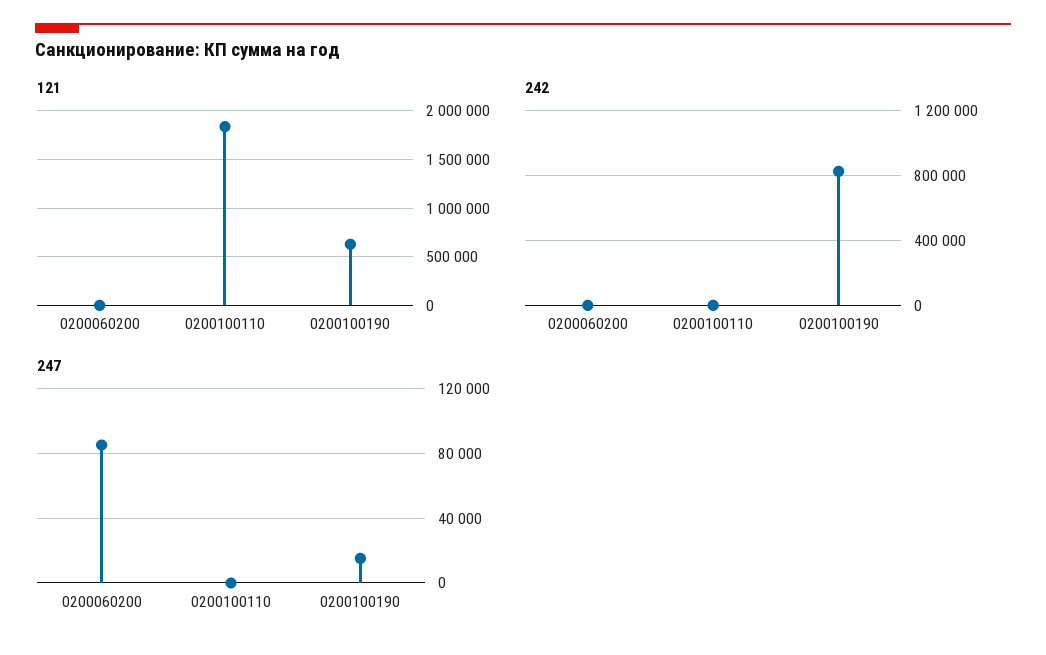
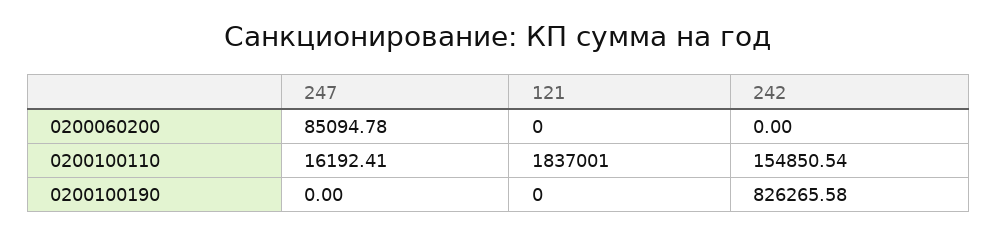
  {
    "121": {
      "0200060200": 0,
      "0200100110": 1837001,
-     "0200100190": 600000
+     "0200100190": 0
    },
    "242": {
      "0200060200": 0,
-     "0200100110": 0,
+     "0200100110": 154850.54,
      "0200100190": 826265.58
    },
    "247": {
      "0200060200": 85094.78,
-     "0200100110": 0,
+     "0200100110": 16192.41,
-     "0200100190": 15000
+     "0200100190": 0
    }
  }

